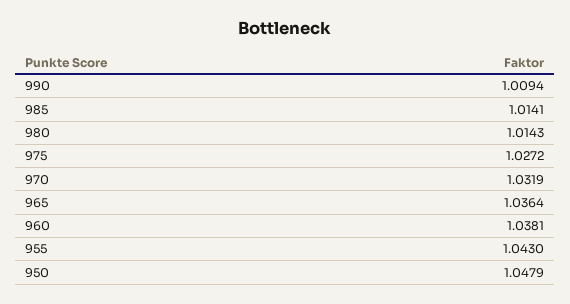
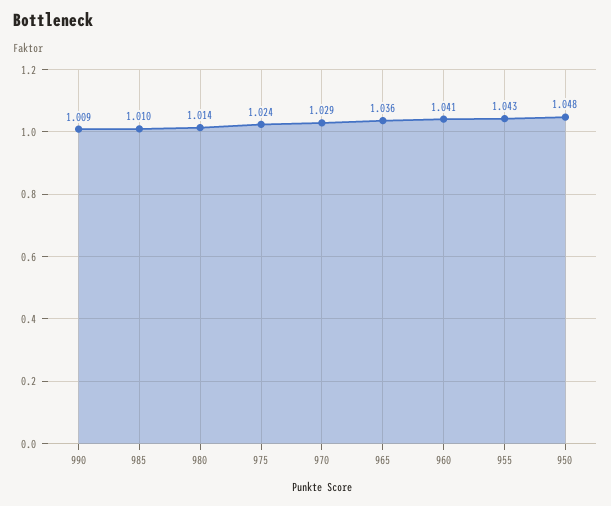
  {
    "990": 1.0094,
-   "985": 1.0141,
+   "985": 1.01,
    "980": 1.0143,
-   "975": 1.0272,
+   "975": 1.024,
-   "970": 1.0319,
+   "970": 1.029,
    "965": 1.0364,
-   "960": 1.0381,
+   "960": 1.041,
    "955": 1.043,
    "950": 1.0479
  }

